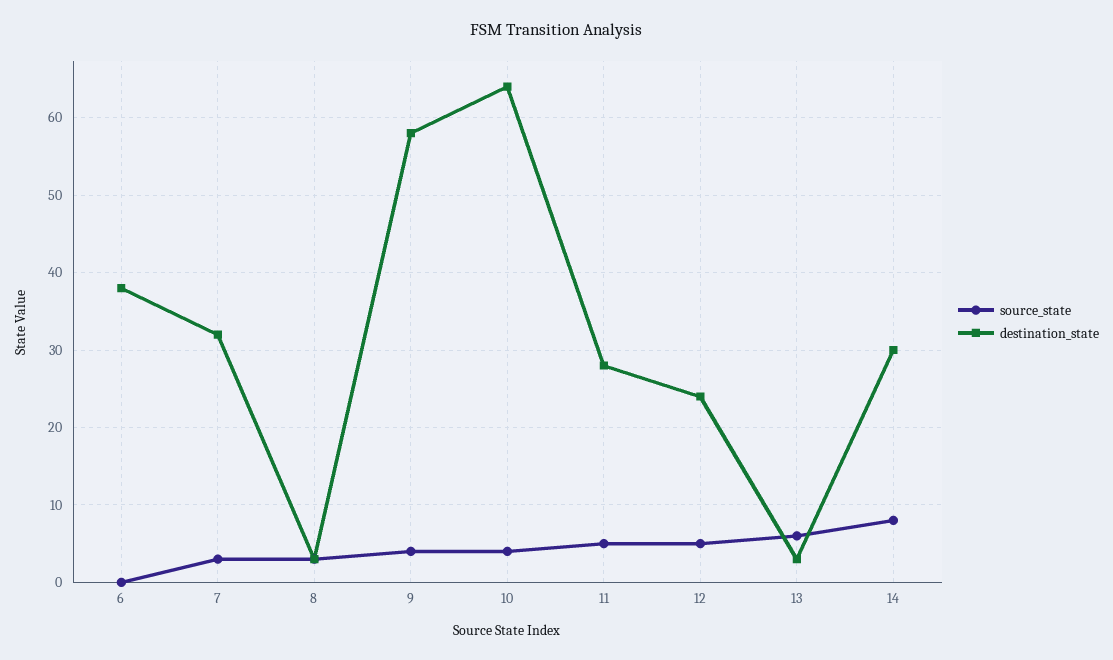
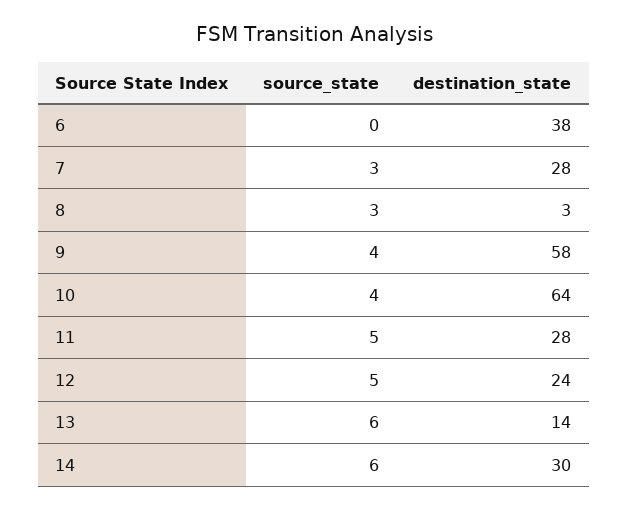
  {
    "source_state": {
      "6": 0,
      "7": 3,
      "8": 3,
      "9": 4,
      "10": 4,
      "11": 5,
      "12": 5,
      "13": 6,
-     "14": 8
+     "14": 6
    },
    "destination_state": {
      "6": 38,
-     "7": 32,
+     "7": 28,
      "8": 3,
      "9": 58,
      "10": 64,
      "11": 28,
      "12": 24,
-     "13": 3,
+     "13": 14,
      "14": 30
    }
  }

